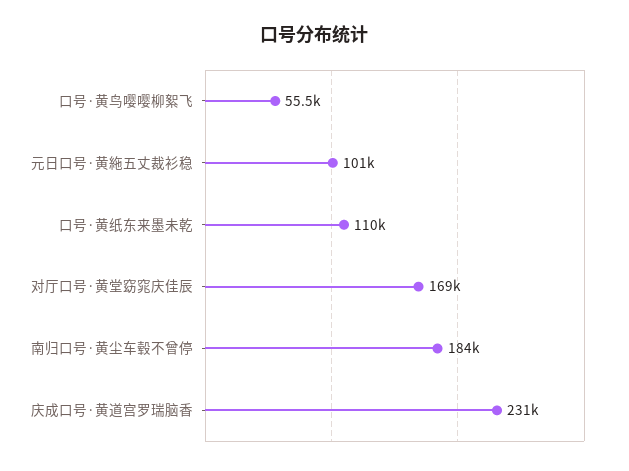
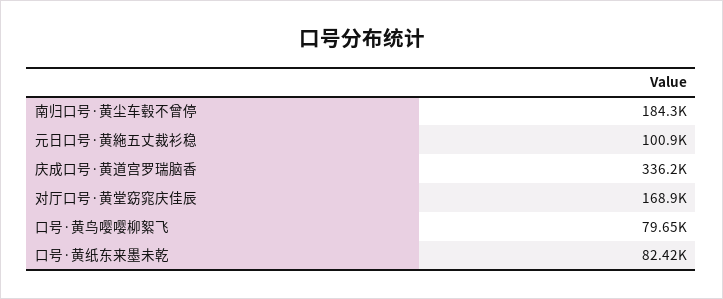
  {
-   "口号·黄鸟嘤嘤柳絮飞": 55500,
+   "口号·黄鸟嘤嘤柳絮飞": 79650,
    "元日口号·黄絁五丈裁衫稳": 100900,
-   "口号·黄纸东来墨未乾": 110000,
+   "口号·黄纸东来墨未乾": 82420,
    "对厅口号·黄堂窈窕庆佳辰": 168900,
    "南归口号·黄尘车毂不曾停": 184300,
-   "庆成口号·黄道宫罗瑞脑香": 231000
+   "庆成口号·黄道宫罗瑞脑香": 336200
  }

